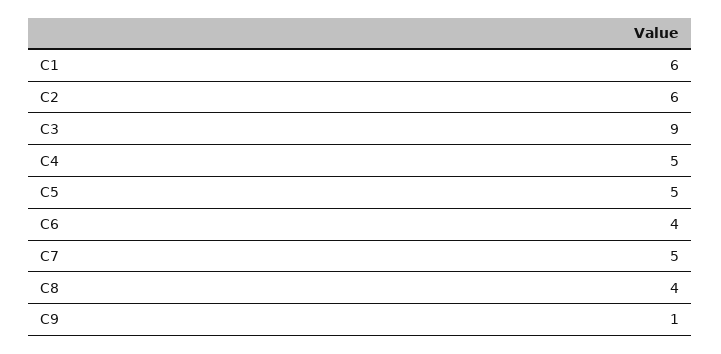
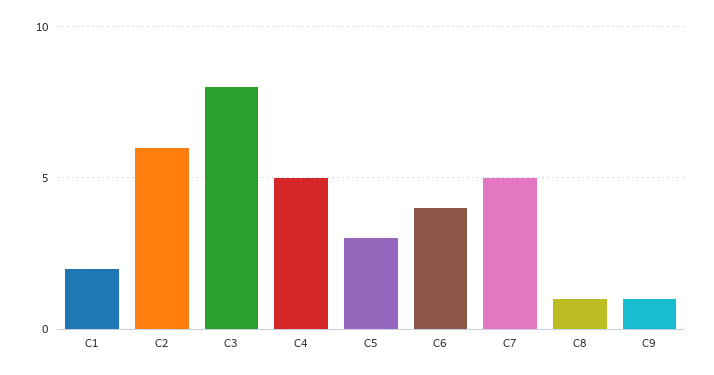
  {
-   "C1": 6,
+   "C1": 2,
    "C2": 6,
-   "C3": 9,
+   "C3": 8,
    "C4": 5,
-   "C5": 5,
+   "C5": 3,
    "C6": 4,
    "C7": 5,
-   "C8": 4,
+   "C8": 1,
    "C9": 1
  }

